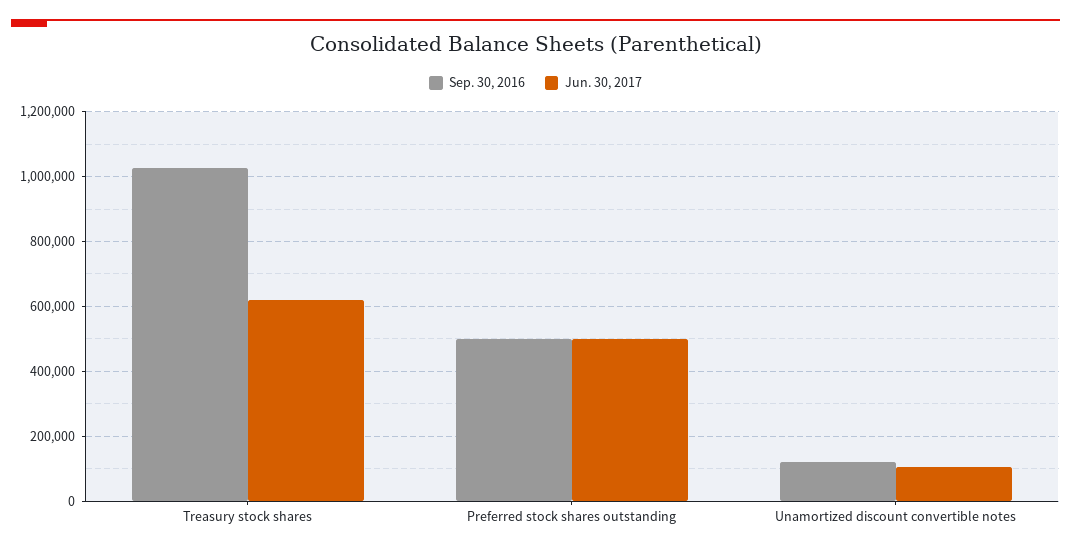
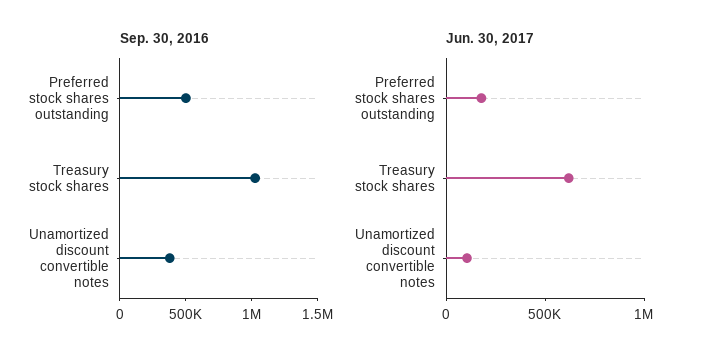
  {
    "Sep. 30, 2016": {
      "Treasury stock shares": 1020000,
      "Preferred stock shares outstanding": 500000,
-     "Unamortized discount convertible notes": 120000
+     "Unamortized discount convertible notes": 400000
    },
    "Jun. 30, 2017": {
      "Treasury stock shares": 620000,
-     "Preferred stock shares outstanding": 500000,
+     "Preferred stock shares outstanding": 200000,
      "Unamortized discount convertible notes": 100000
    }
  }

